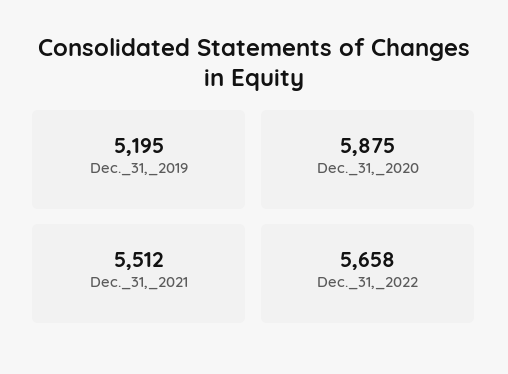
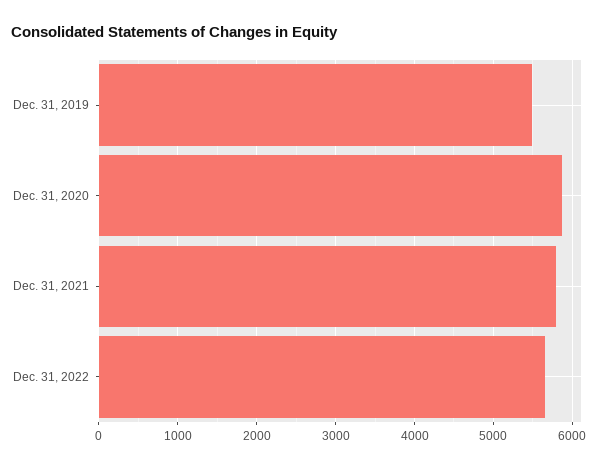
  {
-   "Dec._31,_2019": 5195,
+   "Dec._31,_2019": 5500,
    "Dec._31,_2020": 5875,
-   "Dec._31,_2021": 5512,
+   "Dec._31,_2021": 5800,
    "Dec._31,_2022": 5658
  }

